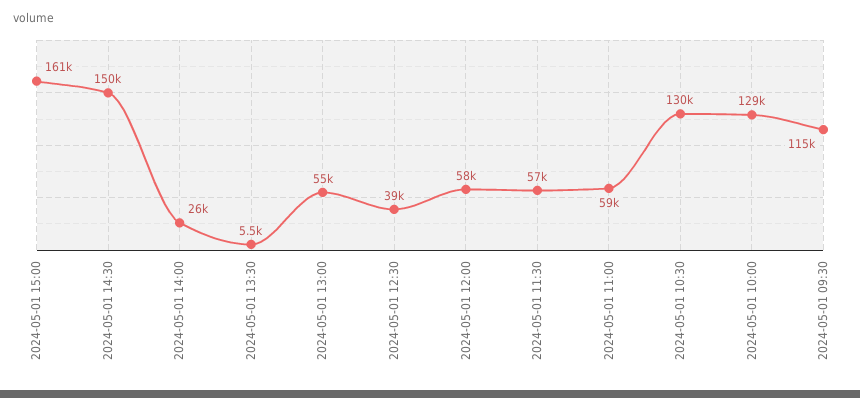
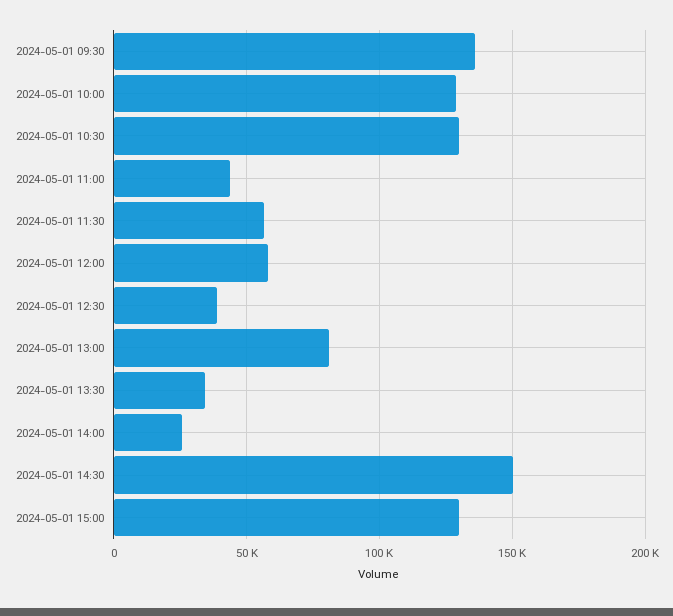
  {
-   "2024-05-01 15:00": 161000,
+   "2024-05-01 15:00": 130000,
    "2024-05-01 14:30": 150000,
    "2024-05-01 14:00": 26000,
-   "2024-05-01 13:30": 5500,
+   "2024-05-01 13:30": 35000,
-   "2024-05-01 13:00": 55000,
+   "2024-05-01 13:00": 80000,
    "2024-05-01 12:30": 39000,
    "2024-05-01 12:00": 58000,
    "2024-05-01 11:30": 57000,
-   "2024-05-01 11:00": 59000,
+   "2024-05-01 11:00": 45000,
    "2024-05-01 10:30": 130000,
    "2024-05-01 10:00": 129000,
-   "2024-05-01 09:30": 115000
+   "2024-05-01 09:30": 135000
  }

